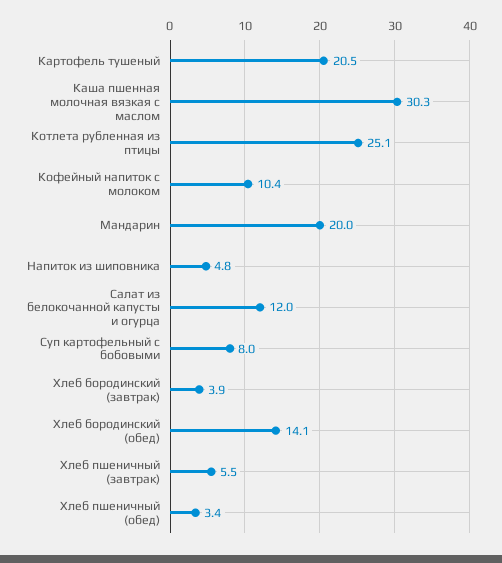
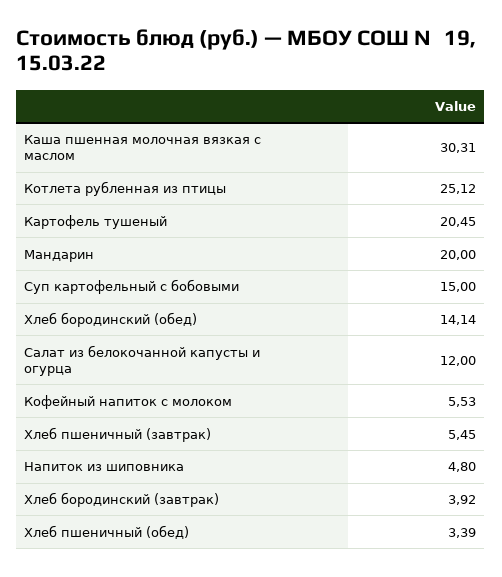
  {
    "Картофель тушеный": 20.45,
    "Каша пшенная молочная вязкая с маслом": 30.31,
    "Котлета рубленная из птицы": 25.12,
-   "Кофейный напиток с молоком": 10.4,
+   "Кофейный напиток с молоком": 5.53,
    "Мандарин": 20,
    "Напиток из шиповника": 4.8,
    "Салат из белокочанной капусты и огурца": 12,
-   "Суп картофельный с бобовыми": 8,
+   "Суп картофельный с бобовыми": 15,
    "Хлеб бородинский (завтрак)": 3.92,
    "Хлеб бородинский (обед)": 14.14,
    "Хлеб пшеничный (завтрак)": 5.45,
    "Хлеб пшеничный (обед)": 3.39
  }

